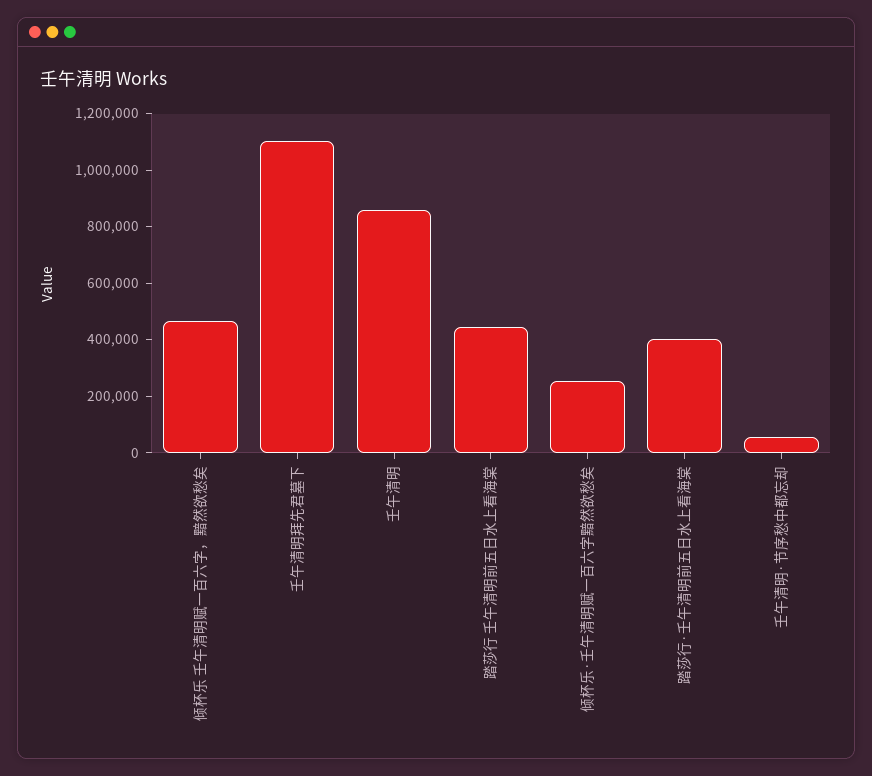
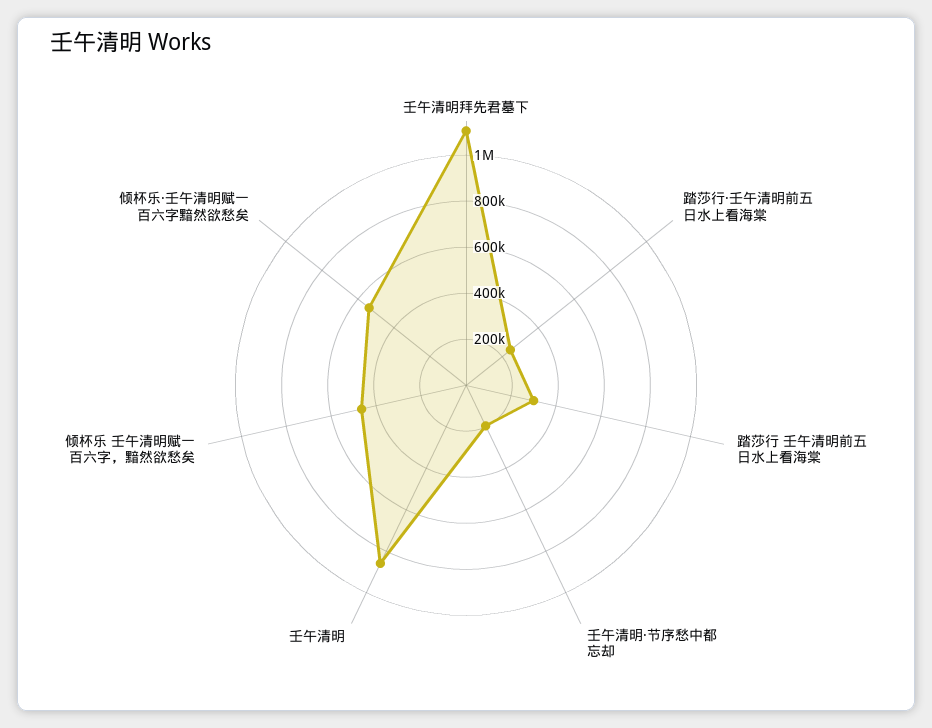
  {
    "倾杯乐 壬午清明赋一百六字，黯然欲愁矣": 450000,
    "壬午清明拜先君墓下": 1100000,
    "壬午清明": 850000,
-   "踏莎行 壬午清明前五日水上看海棠": 450000,
+   "踏莎行 壬午清明前五日水上看海棠": 300000,
-   "倾杯乐·壬午清明赋一百六字黯然欲愁矣": 250000,
+   "倾杯乐·壬午清明赋一百六字黯然欲愁矣": 550000,
-   "踏莎行·壬午清明前五日水上看海棠": 400000,
+   "踏莎行·壬午清明前五日水上看海棠": 250000,
-   "壬午清明·节序愁中都忘却": 50000
+   "壬午清明·节序愁中都忘却": 200000
  }

